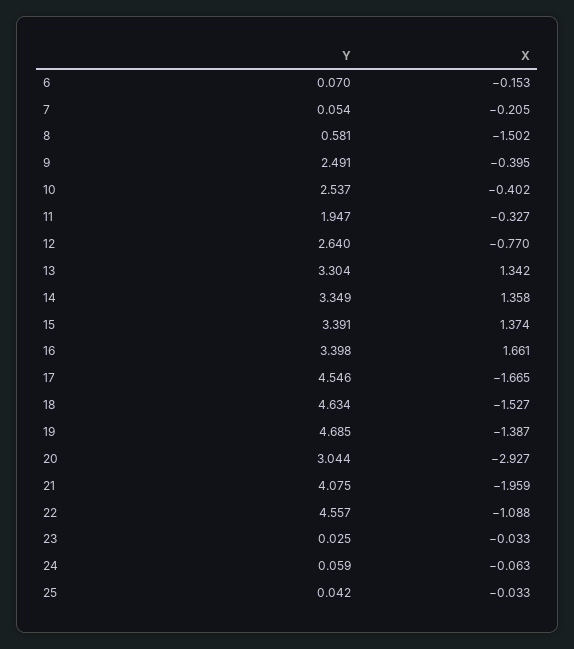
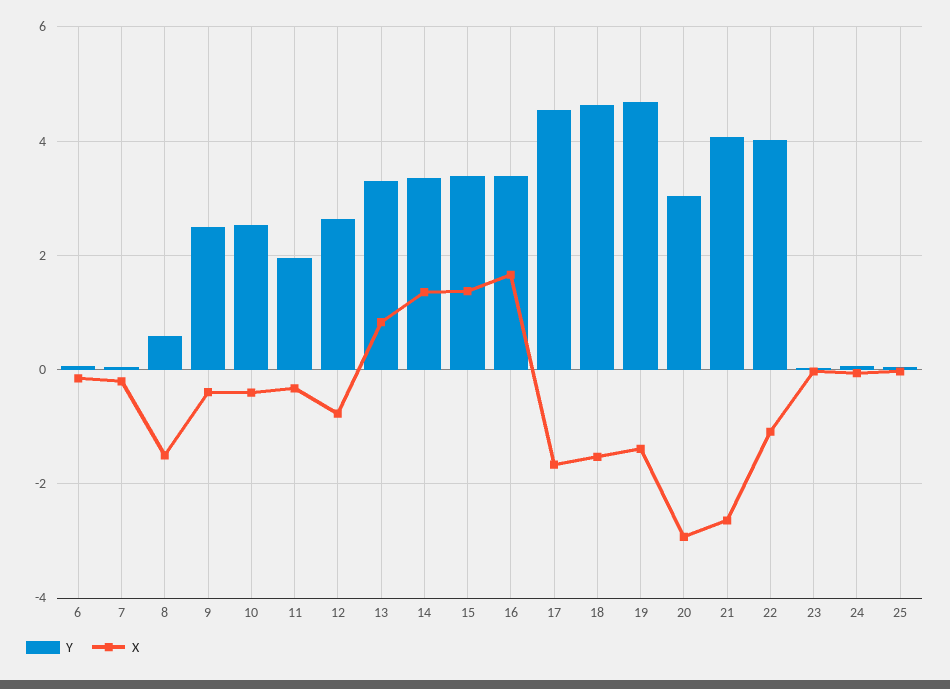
  {
    "Y": {
      "6": 0.07,
      "7": 0.054,
      "8": 0.581,
      "9": 2.491,
      "10": 2.537,
      "11": 1.947,
      "12": 2.64,
      "13": 3.304,
      "14": 3.349,
      "15": 3.391,
      "16": 3.398,
      "17": 4.546,
      "18": 4.634,
      "19": 4.685,
      "20": 3.044,
      "21": 4.075,
-     "22": 4.557,
+     "22": 4,
      "23": 0.025,
      "24": 0.059,
      "25": 0.042
    },
    "X": {
      "6": -0.153,
      "7": -0.205,
      "8": -1.502,
      "9": -0.395,
      "10": -0.402,
      "11": -0.327,
      "12": -0.77,
-     "13": 1.342,
+     "13": 0.8,
      "14": 1.358,
      "15": 1.374,
      "16": 1.661,
      "17": -1.665,
      "18": -1.527,
      "19": -1.387,
      "20": -2.927,
-     "21": -1.959,
+     "21": -2.6,
      "22": -1.088,
      "23": -0.033,
      "24": -0.063,
      "25": -0.033
    }
  }

